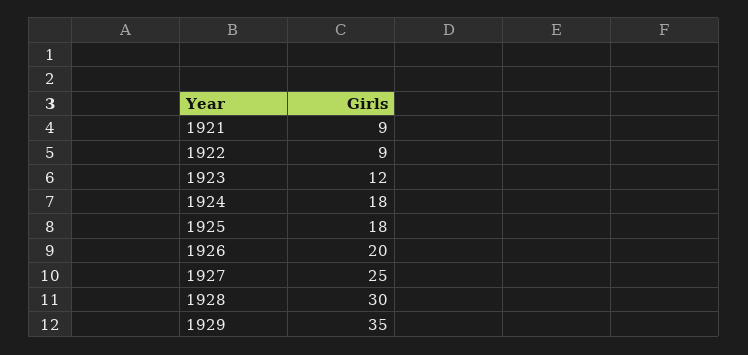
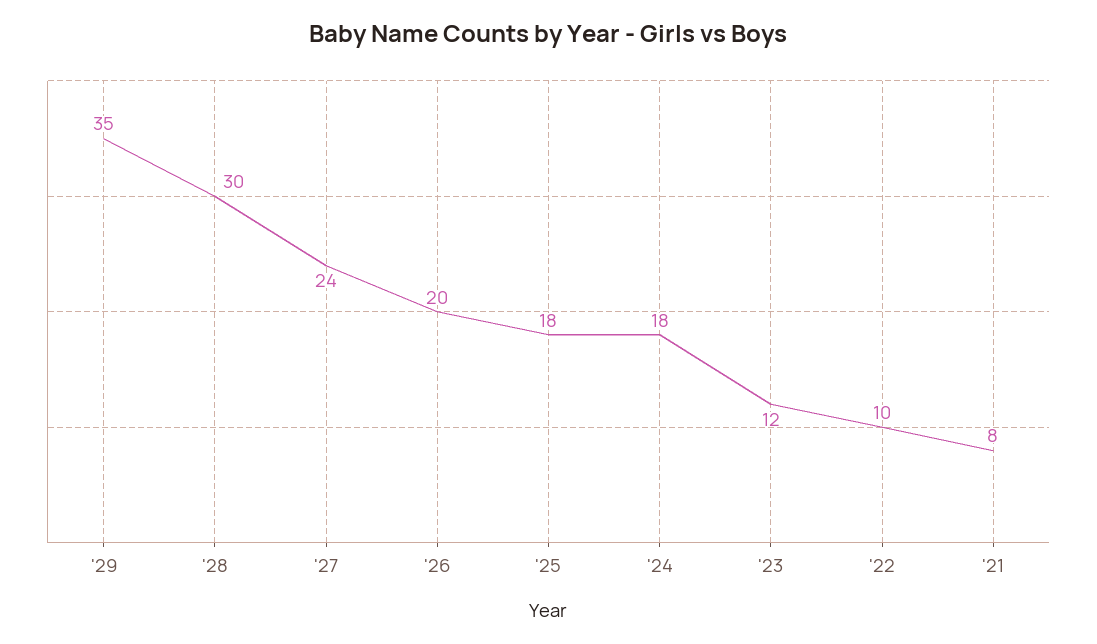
  {
-   "1921": 9,
+   "1921": 8,
-   "1922": 9,
+   "1922": 10,
    "1923": 12,
    "1924": 18,
    "1925": 18,
    "1926": 20,
-   "1927": 25,
+   "1927": 24,
    "1928": 30,
    "1929": 35
  }

